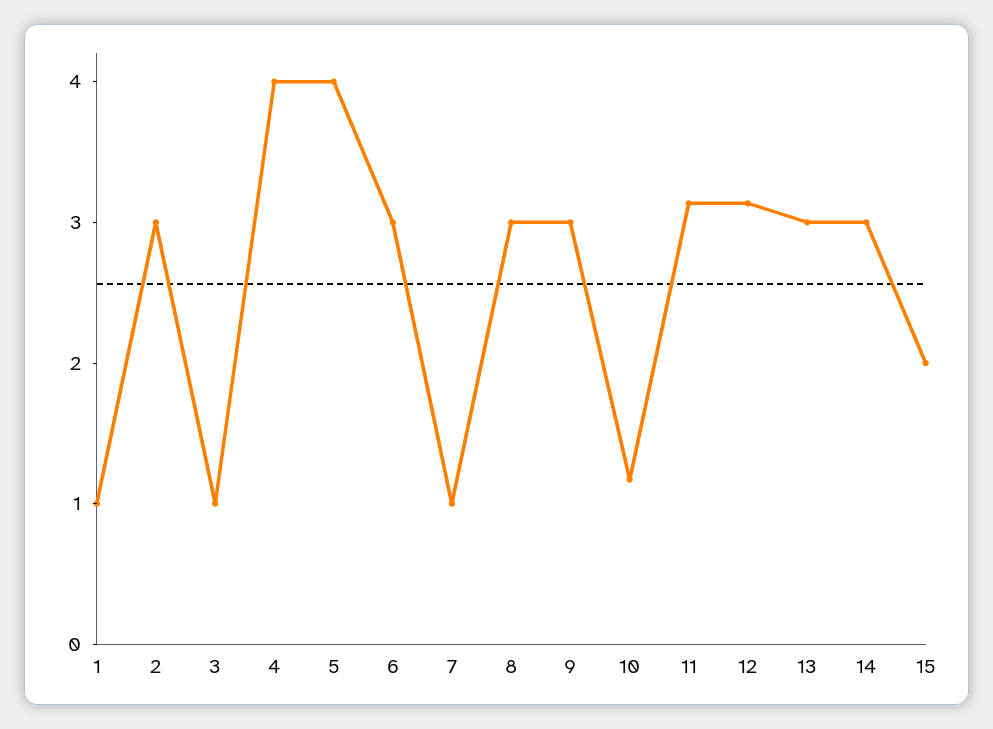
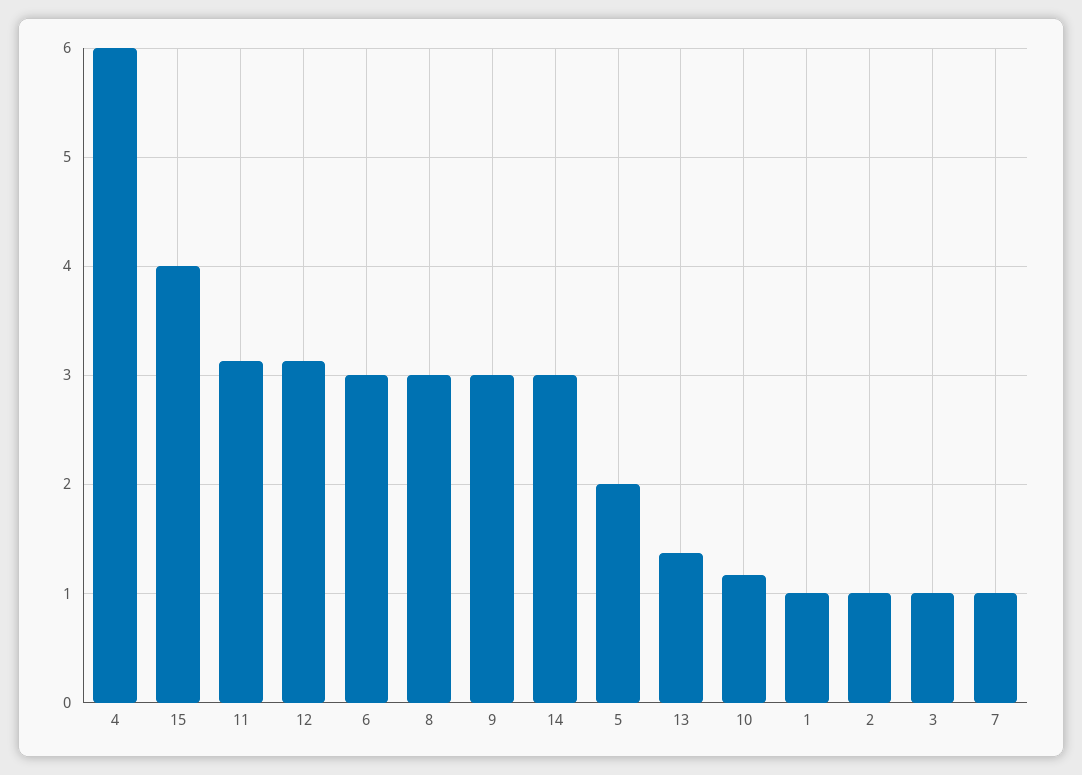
  {
    "1": 1,
-   "2": 3,
+   "2": 1,
    "3": 1,
-   "4": 4,
+   "4": 6,
-   "5": 4,
+   "5": 2,
    "6": 3,
    "7": 1,
    "8": 3,
    "9": 3,
    "10": 1.2,
    "11": 3.1,
    "12": 3.1,
-   "13": 3,
+   "13": 1.4,
    "14": 3,
-   "15": 2
+   "15": 4
  }

